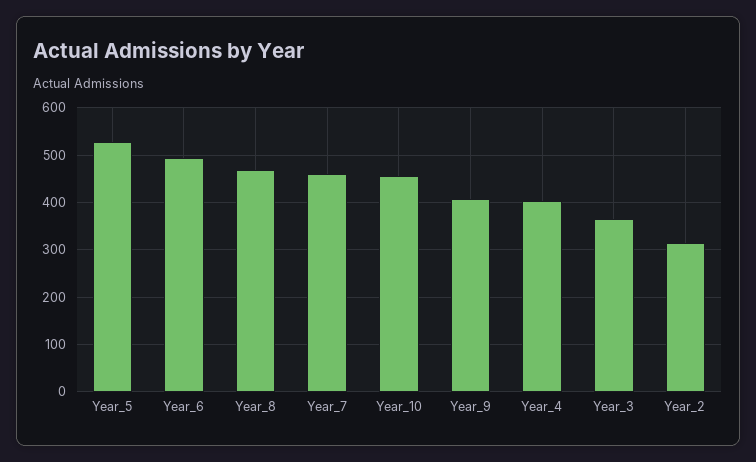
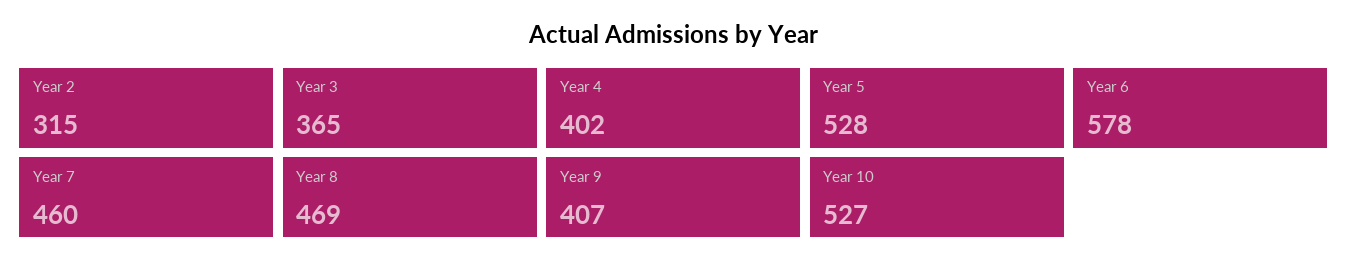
  {
    "Year_5": 528,
-   "Year_6": 500,
+   "Year_6": 578,
    "Year_8": 469,
    "Year_7": 460,
-   "Year_10": 460,
+   "Year_10": 527,
    "Year_9": 407,
    "Year_4": 402,
    "Year_3": 365,
    "Year_2": 315
  }

